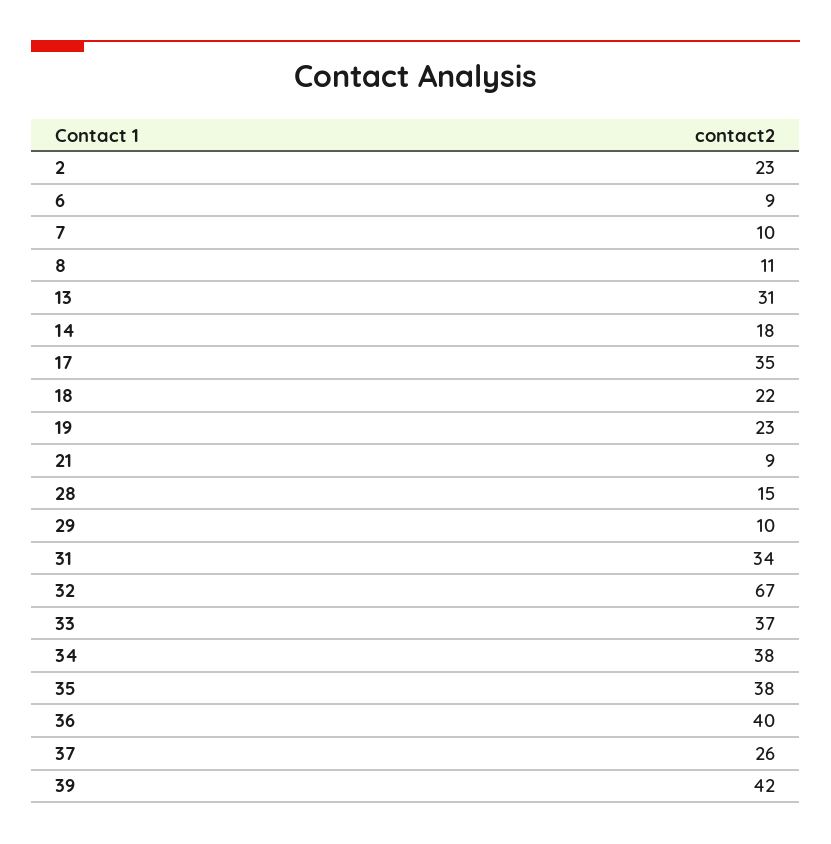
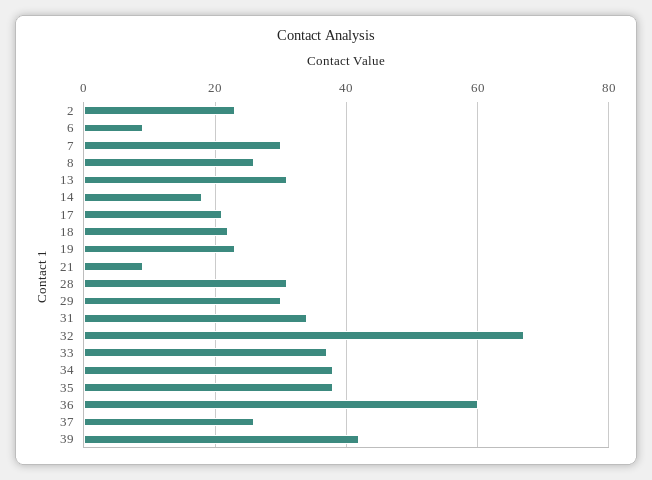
  {
    "2": 23,
    "6": 9,
-   "7": 10,
+   "7": 30,
-   "8": 11,
+   "8": 25,
    "13": 31,
    "14": 18,
-   "17": 35,
+   "17": 20,
    "18": 22,
    "19": 23,
    "21": 9,
-   "28": 15,
+   "28": 30,
-   "29": 10,
+   "29": 30,
    "31": 34,
    "32": 67,
    "33": 37,
    "34": 38,
    "35": 38,
-   "36": 40,
+   "36": 60,
    "37": 26,
    "39": 42
  }

